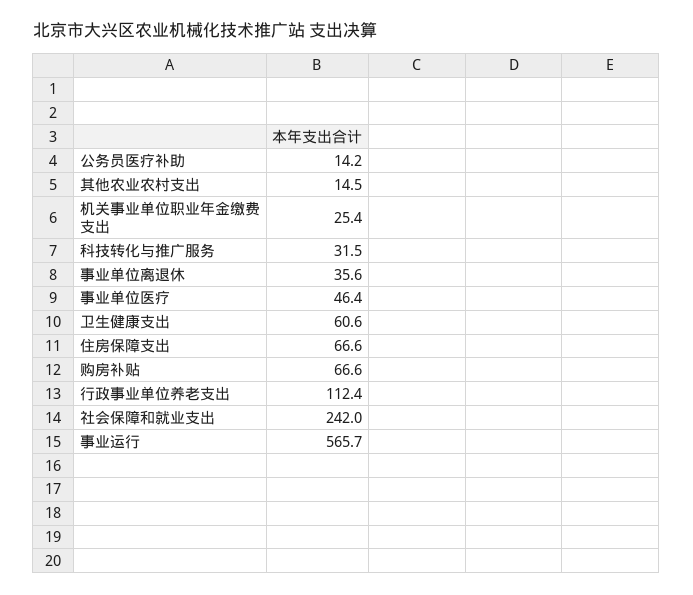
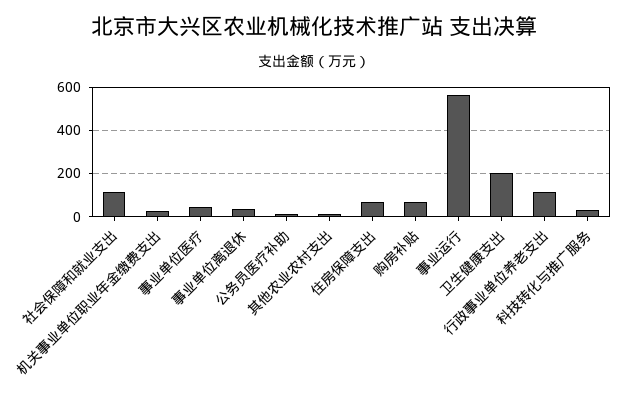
  {
    "公务员医疗补助": 14.2,
    "其他农业农村支出": 14.5,
    "机关事业单位职业年金缴费支出": 25.4,
    "科技转化与推广服务": 31.5,
    "事业单位离退休": 35.6,
    "事业单位医疗": 46.4,
-   "卫生健康支出": 60.6,
+   "卫生健康支出": 200,
    "住房保障支出": 66.6,
    "购房补贴": 66.6,
    "行政事业单位养老支出": 112.4,
-   "社会保障和就业支出": 242,
+   "社会保障和就业支出": 100,
    "事业运行": 565.7
  }

